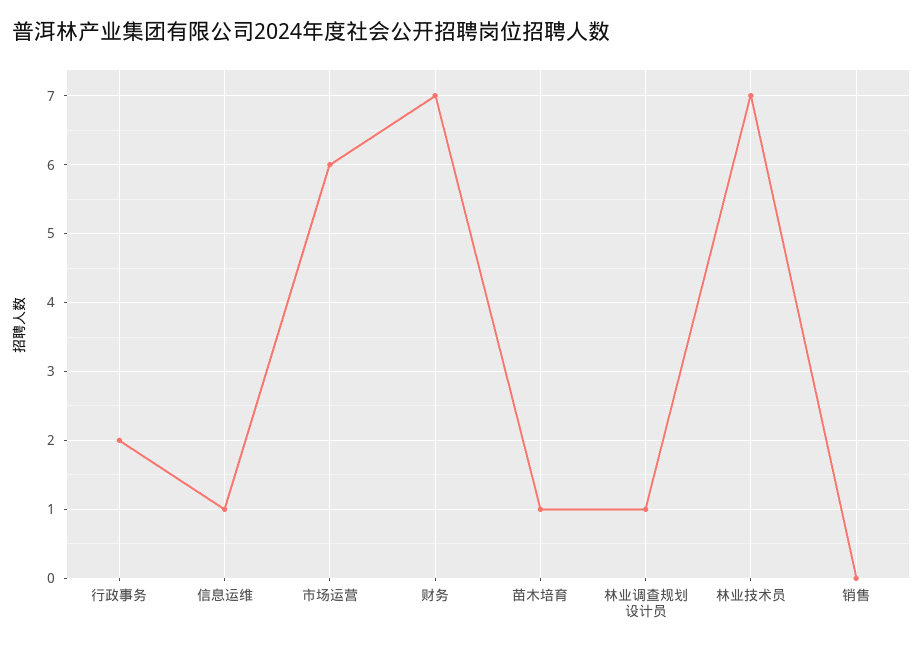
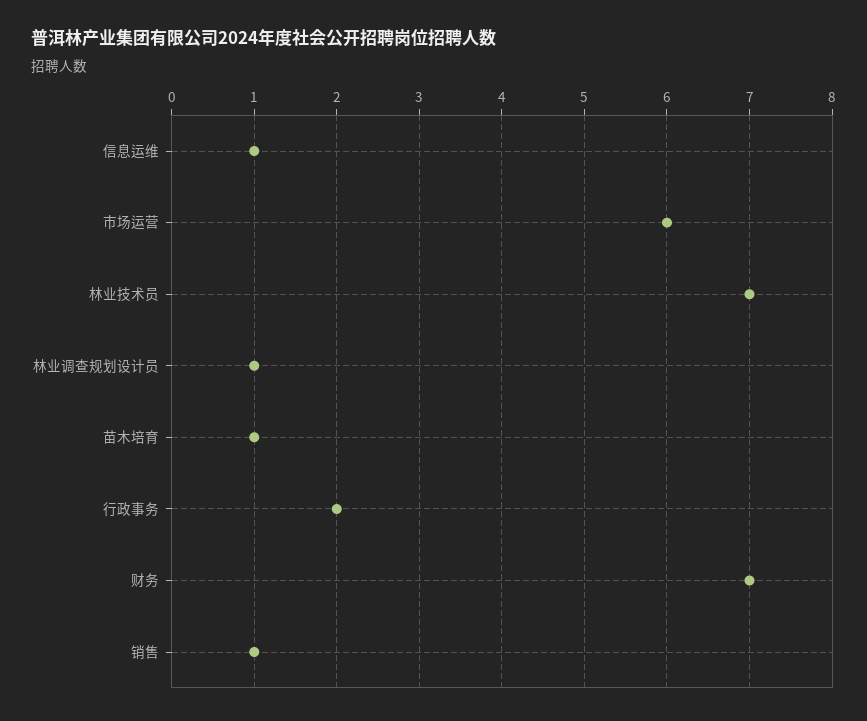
  {
    "行政事务": 2,
    "信息运维": 1,
    "市场运营": 6,
    "财务": 7,
    "苗木培育": 1,
    "林业调查规划设计员": 1,
    "林业技术员": 7,
-   "销售": 0
+   "销售": 1
  }

